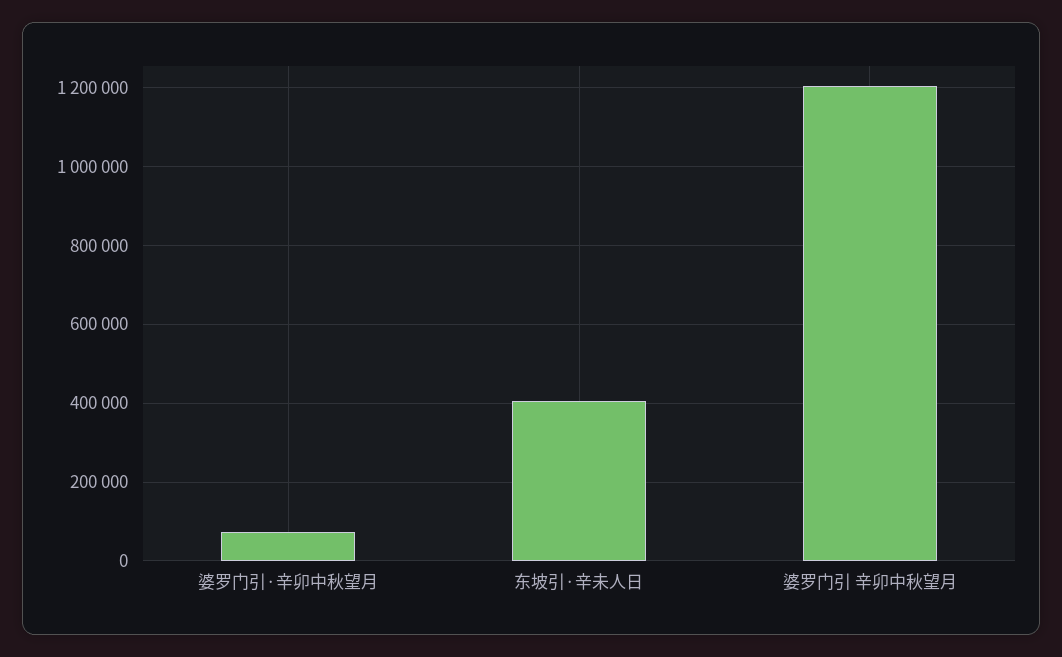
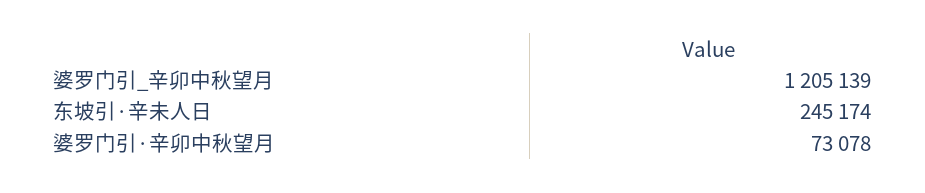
  {
    "婆罗门引·辛卯中秋望月": 73078,
-   "东坡引·辛未人日": 400000,
+   "东坡引·辛未人日": 245174,
    "婆罗门引 辛卯中秋望月": 1205139
  }

